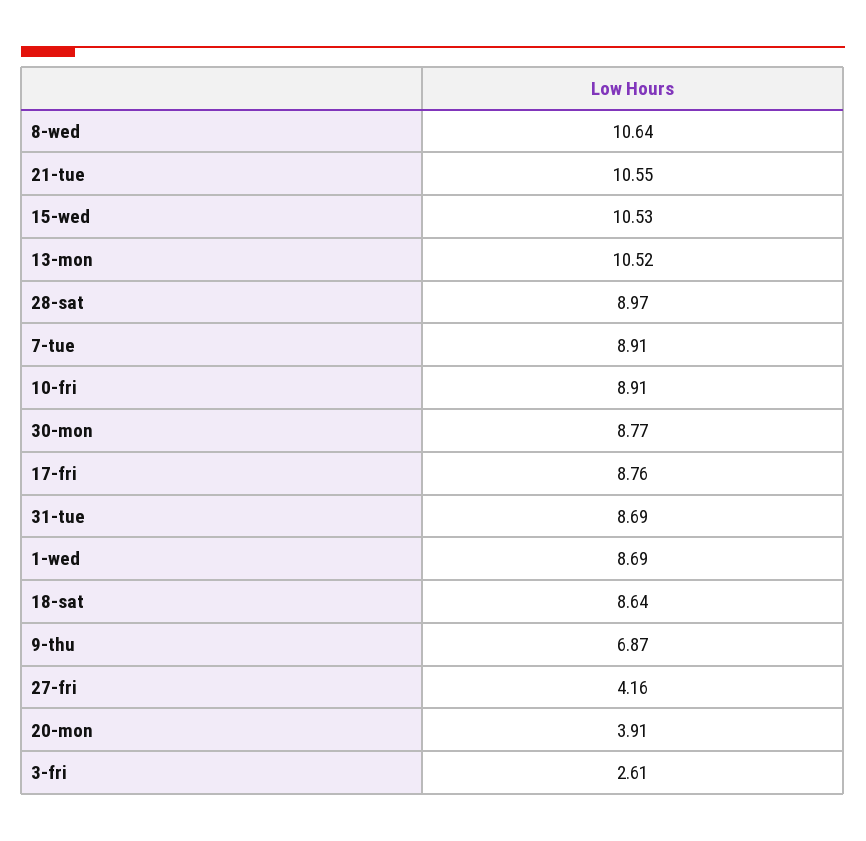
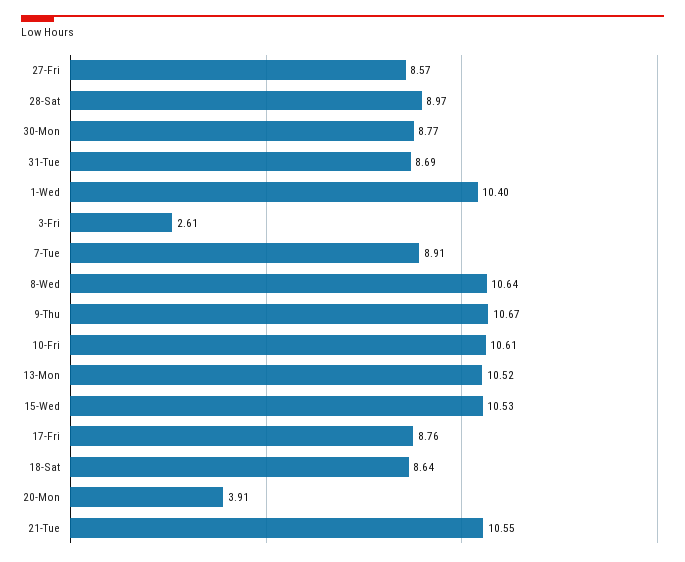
  {
    "8-wed": 10.64,
    "21-tue": 10.55,
    "15-wed": 10.53,
    "13-mon": 10.52,
    "28-sat": 8.97,
    "7-tue": 8.91,
-   "10-fri": 8.91,
+   "10-fri": 10.61,
    "30-mon": 8.77,
    "17-fri": 8.76,
    "31-tue": 8.69,
-   "1-wed": 8.69,
+   "1-wed": 10.4,
    "18-sat": 8.64,
-   "9-thu": 6.87,
+   "9-thu": 10.67,
-   "27-fri": 4.16,
+   "27-fri": 8.57,
    "20-mon": 3.91,
    "3-fri": 2.61
  }

